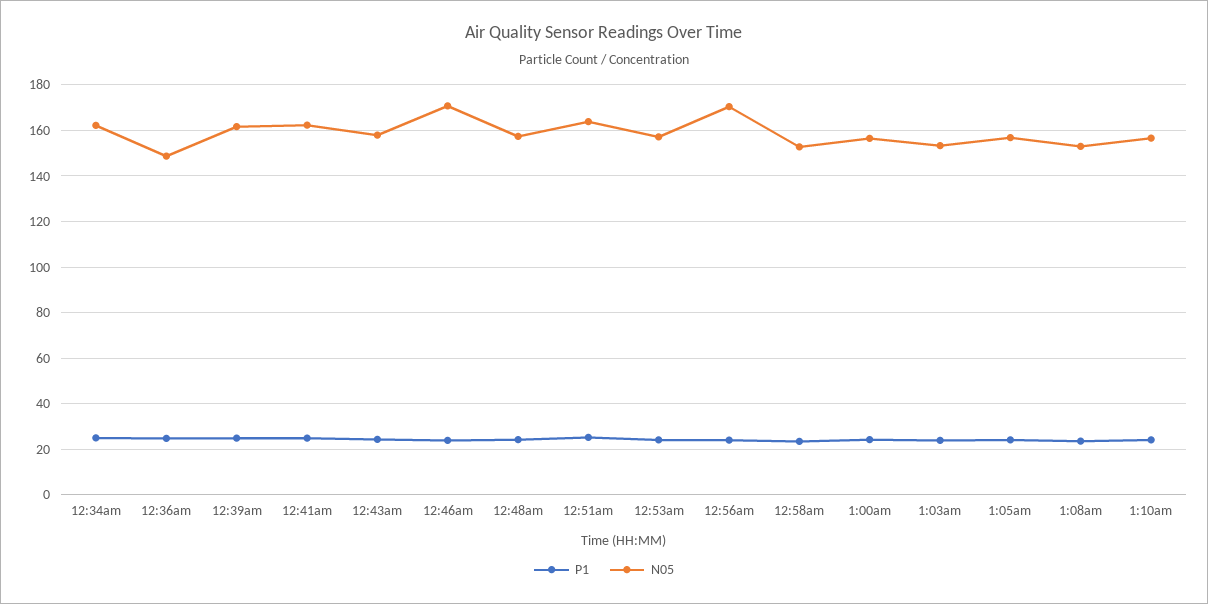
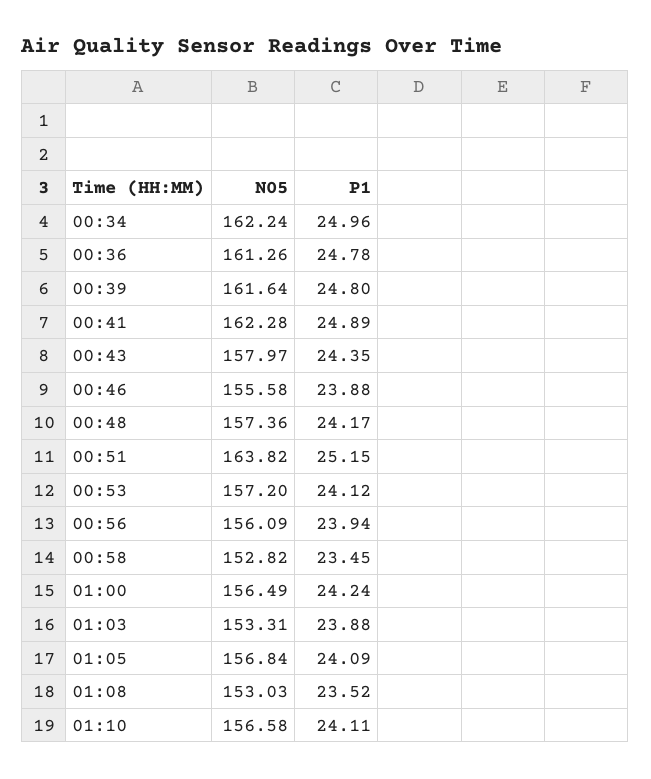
  {
    "P1": {
      "12:34am": 24.96,
      "12:36am": 24.78,
      "12:39am": 24.8,
      "12:41am": 24.89,
      "12:43am": 24.35,
      "12:46am": 23.88,
      "12:48am": 24.17,
      "12:51am": 25.15,
      "12:53am": 24.12,
      "12:56am": 23.94,
      "12:58am": 23.45,
      "1:00am": 24.24,
      "1:03am": 23.88,
      "1:05am": 24.09,
      "1:08am": 23.52,
      "1:10am": 24.11
    },
    "N05": {
      "12:34am": 162.24,
-     "12:36am": 150,
+     "12:36am": 161.26,
      "12:39am": 161.64,
      "12:41am": 162.28,
      "12:43am": 157.97,
-     "12:46am": 170,
+     "12:46am": 155.58,
      "12:48am": 157.36,
      "12:51am": 163.82,
      "12:53am": 157.2,
-     "12:56am": 170,
+     "12:56am": 156.09,
      "12:58am": 152.82,
      "1:00am": 156.49,
      "1:03am": 153.31,
      "1:05am": 156.84,
      "1:08am": 153.03,
      "1:10am": 156.58
    }
  }

